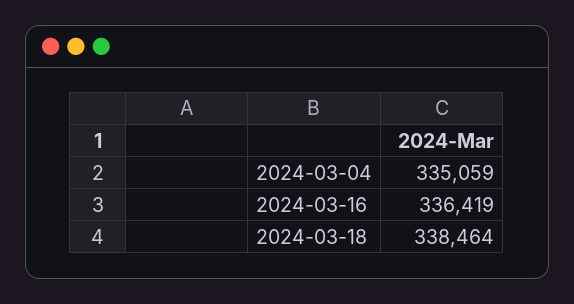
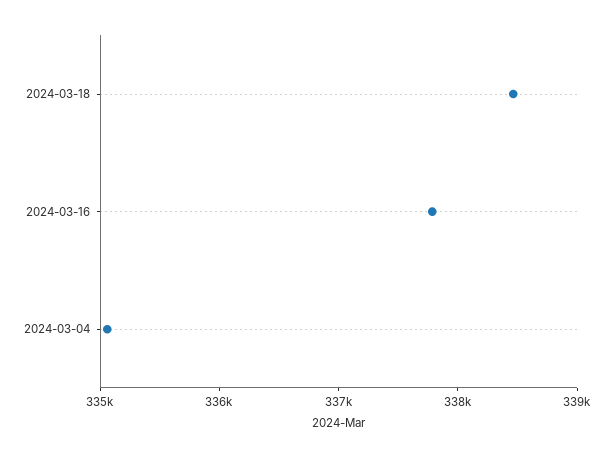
  {
    "2024-03-04": 335059,
-   "2024-03-16": 336419,
+   "2024-03-16": 337800,
    "2024-03-18": 338464
  }

